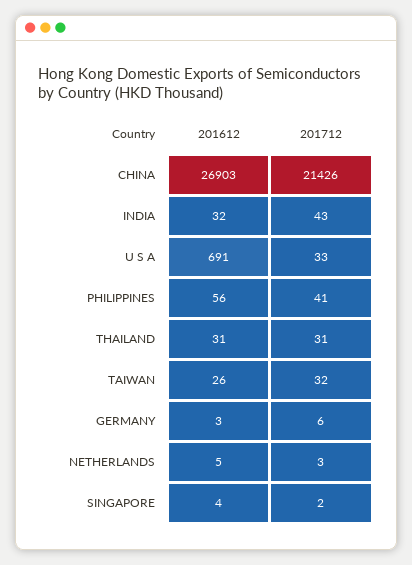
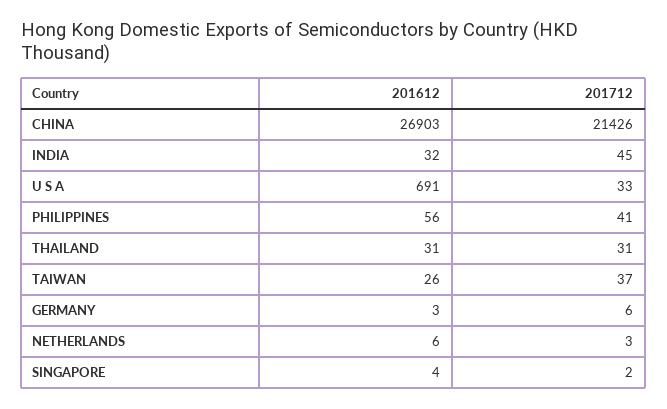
  {
    "201612": {
      "CHINA": 26903,
      "INDIA": 32,
      "U S A": 691,
      "PHILIPPINES": 56,
      "THAILAND": 31,
      "TAIWAN": 26,
      "GERMANY": 3,
-     "NETHERLANDS": 5,
+     "NETHERLANDS": 6,
      "SINGAPORE": 4
    },
    "201712": {
      "CHINA": 21426,
-     "INDIA": 43,
+     "INDIA": 45,
      "U S A": 33,
      "PHILIPPINES": 41,
      "THAILAND": 31,
-     "TAIWAN": 32,
+     "TAIWAN": 37,
      "GERMANY": 6,
      "NETHERLANDS": 3,
      "SINGAPORE": 2
    }
  }

